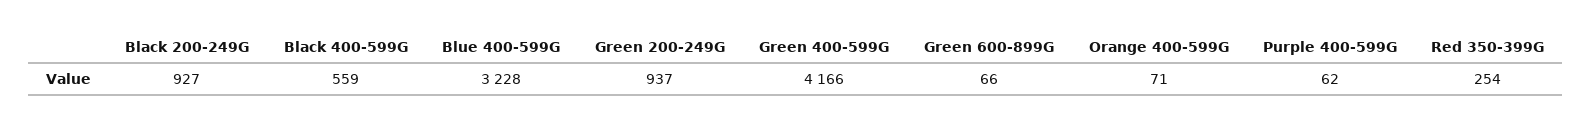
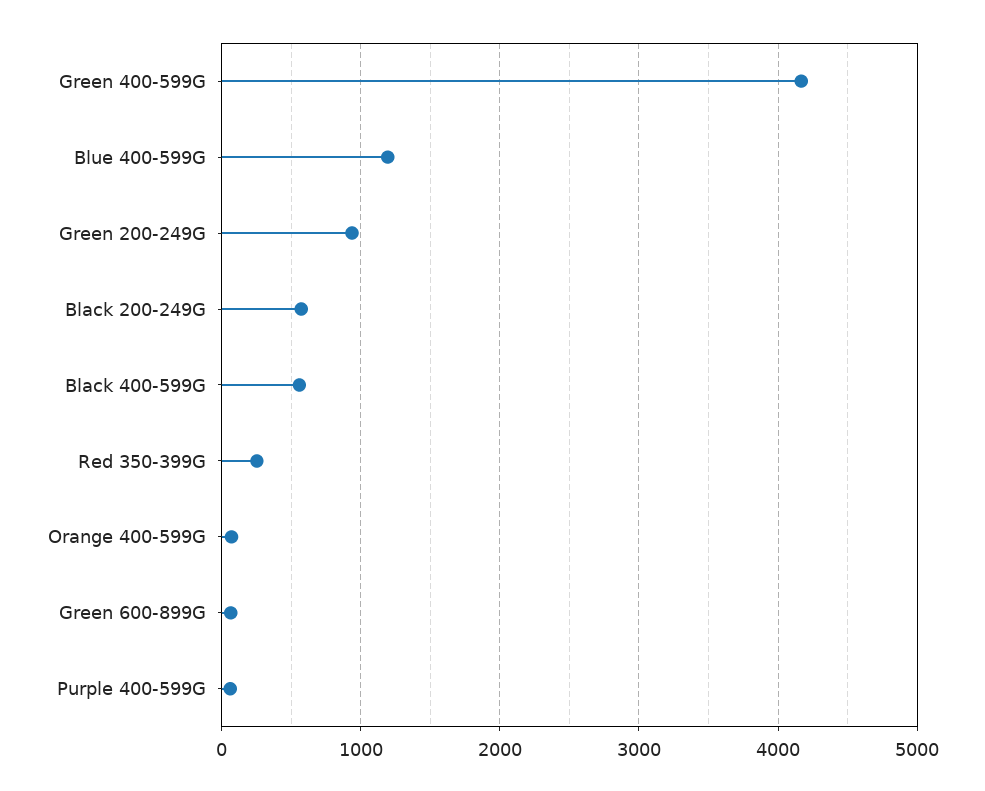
  {
-   "Black 200-249G": 927,
+   "Black 200-249G": 600,
    "Black 400-599G": 559,
-   "Blue 400-599G": 3228,
+   "Blue 400-599G": 1200,
    "Green 200-249G": 937,
    "Green 400-599G": 4166,
    "Green 600-899G": 66,
    "Orange 400-599G": 71,
    "Purple 400-599G": 62,
    "Red 350-399G": 254
  }

